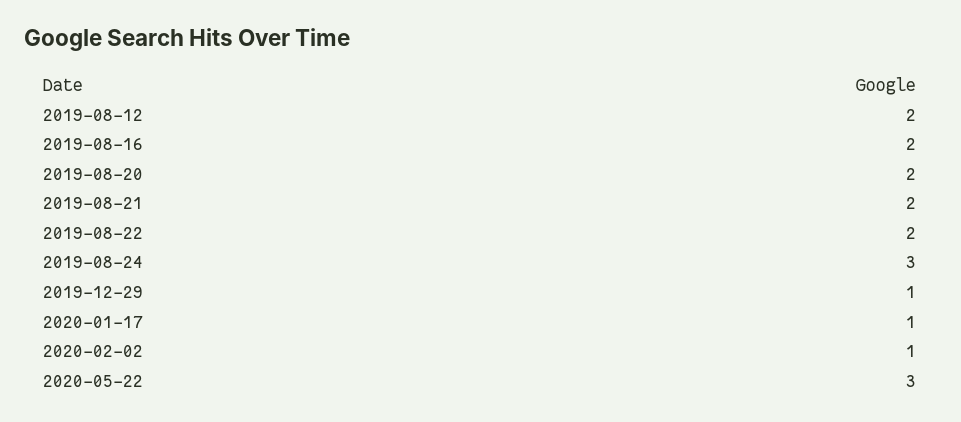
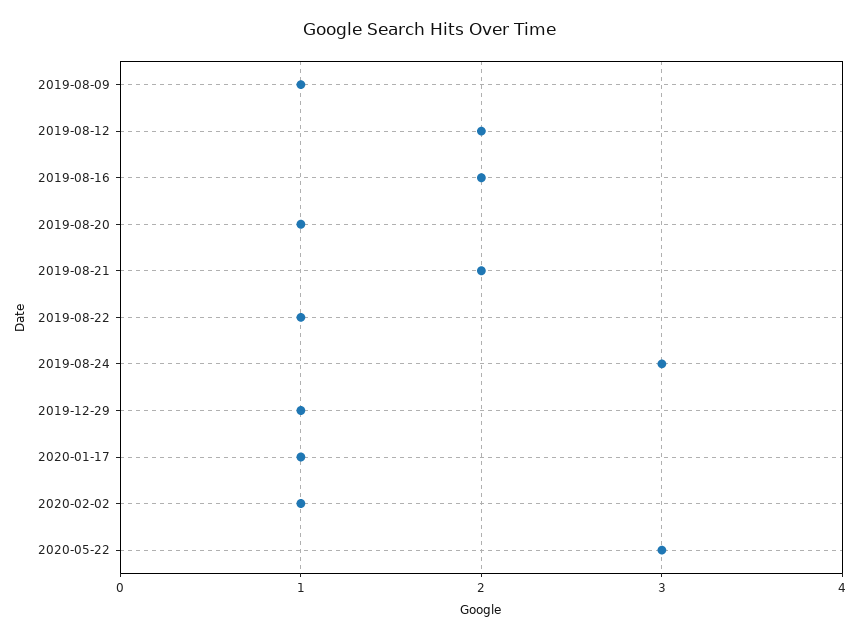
  {
    "2019-08-12": 2,
    "2019-08-16": 2,
-   "2019-08-20": 2,
+   "2019-08-20": 1,
    "2019-08-21": 2,
-   "2019-08-22": 2,
+   "2019-08-22": 1,
    "2019-08-24": 3,
    "2019-12-29": 1,
    "2020-01-17": 1,
    "2020-02-02": 1,
-   "2020-05-22": 3
+   "2020-05-22": 3,
+   "2019-08-09": 1
  }

